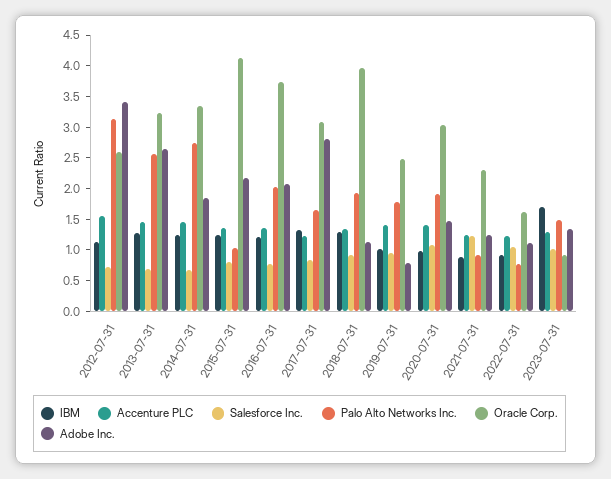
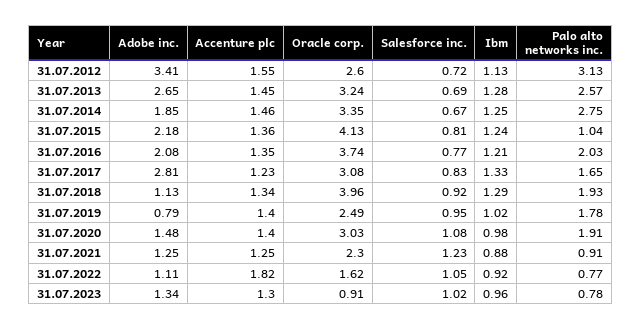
  {
    "IBM": {
      "2012-07-31": 1.13,
      "2013-07-31": 1.28,
      "2014-07-31": 1.25,
      "2015-07-31": 1.24,
      "2016-07-31": 1.21,
      "2017-07-31": 1.33,
      "2018-07-31": 1.29,
      "2019-07-31": 1.02,
      "2020-07-31": 0.98,
      "2021-07-31": 0.88,
      "2022-07-31": 0.92,
-     "2023-07-31": 1.75
+     "2023-07-31": 0.96
    },
    "Accenture PLC": {
      "2012-07-31": 1.55,
      "2013-07-31": 1.45,
      "2014-07-31": 1.46,
      "2015-07-31": 1.36,
      "2016-07-31": 1.35,
      "2017-07-31": 1.23,
      "2018-07-31": 1.34,
      "2019-07-31": 1.4,
      "2020-07-31": 1.4,
      "2021-07-31": 1.25,
-     "2022-07-31": 1.25,
+     "2022-07-31": 1.82,
      "2023-07-31": 1.3
    },
    "Salesforce Inc.": {
      "2012-07-31": 0.72,
      "2013-07-31": 0.69,
      "2014-07-31": 0.67,
      "2015-07-31": 0.81,
      "2016-07-31": 0.77,
      "2017-07-31": 0.83,
      "2018-07-31": 0.92,
      "2019-07-31": 0.95,
      "2020-07-31": 1.08,
      "2021-07-31": 1.23,
      "2022-07-31": 1.05,
      "2023-07-31": 1.02
    },
    "Palo Alto Networks Inc.": {
      "2012-07-31": 3.13,
      "2013-07-31": 2.57,
      "2014-07-31": 2.75,
      "2015-07-31": 1.04,
      "2016-07-31": 2.03,
      "2017-07-31": 1.65,
      "2018-07-31": 1.93,
      "2019-07-31": 1.78,
      "2020-07-31": 1.91,
      "2021-07-31": 0.91,
      "2022-07-31": 0.77,
-     "2023-07-31": 1.5
+     "2023-07-31": 0.78
    },
    "Oracle Corp.": {
      "2012-07-31": 2.6,
      "2013-07-31": 3.24,
      "2014-07-31": 3.35,
      "2015-07-31": 4.13,
      "2016-07-31": 3.74,
      "2017-07-31": 3.08,
      "2018-07-31": 3.96,
      "2019-07-31": 2.49,
      "2020-07-31": 3.03,
      "2021-07-31": 2.3,
      "2022-07-31": 1.62,
      "2023-07-31": 0.91
    },
    "Adobe Inc.": {
      "2012-07-31": 3.41,
      "2013-07-31": 2.65,
      "2014-07-31": 1.85,
      "2015-07-31": 2.18,
      "2016-07-31": 2.08,
      "2017-07-31": 2.81,
      "2018-07-31": 1.13,
      "2019-07-31": 0.79,
      "2020-07-31": 1.48,
      "2021-07-31": 1.25,
      "2022-07-31": 1.11,
      "2023-07-31": 1.34
    }
  }

